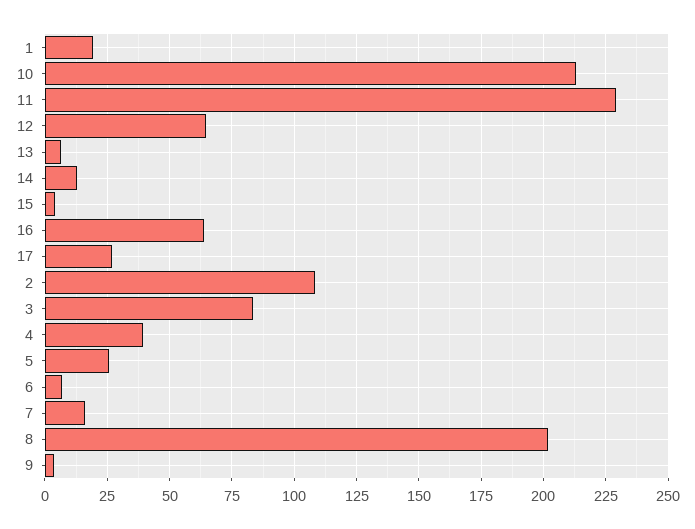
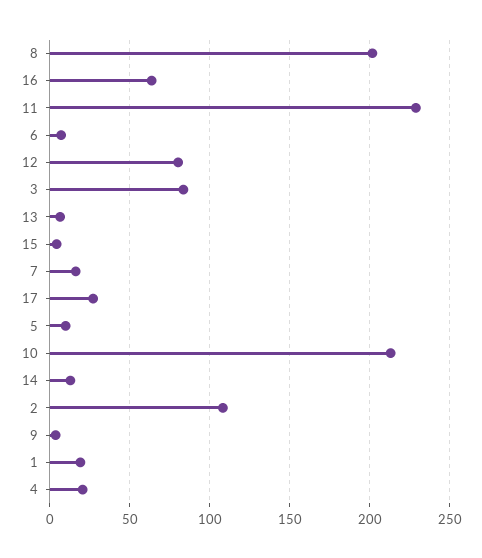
  {
    "1": 20,
    "10": 212.5,
    "11": 230,
-   "12": 65,
+   "12": 80,
    "13": 7.5,
    "14": 12.5,
    "15": 5,
    "16": 62.5,
    "17": 27.5,
    "2": 107.5,
    "3": 82.5,
-   "4": 40,
+   "4": 20,
-   "5": 25,
+   "5": 10,
    "6": 7.5,
    "7": 15,
    "8": 202.5,
    "9": 2.5
  }

